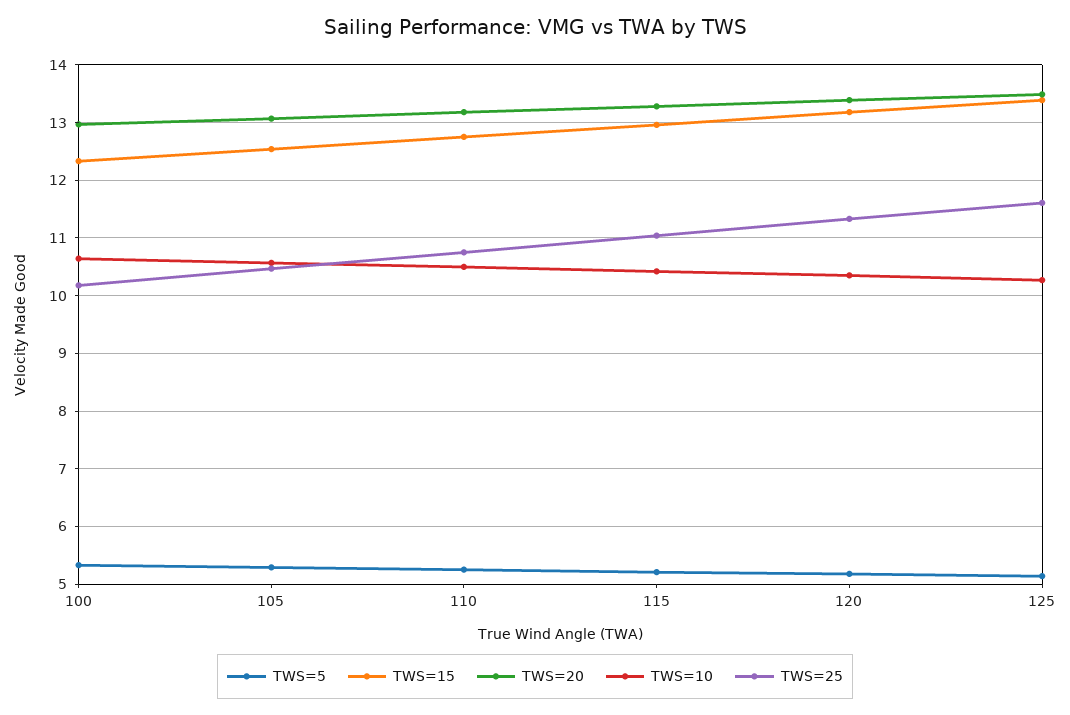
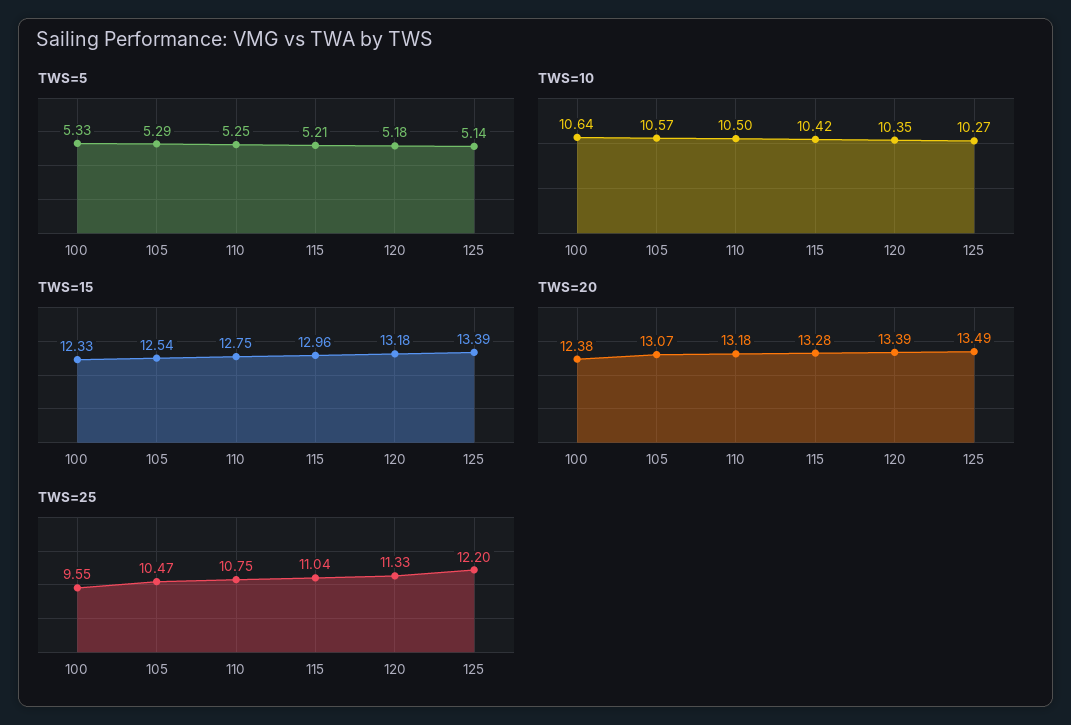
  {
    "TWS=5": {
      "100": 5.33,
      "105": 5.29,
      "110": 5.25,
      "115": 5.21,
      "120": 5.18,
      "125": 5.14
    },
    "TWS=15": {
      "100": 12.33,
      "105": 12.54,
      "110": 12.75,
      "115": 12.96,
      "120": 13.18,
      "125": 13.39
    },
    "TWS=20": {
-     "100": 13,
+     "100": 12.38,
      "105": 13.07,
      "110": 13.18,
      "115": 13.28,
      "120": 13.39,
      "125": 13.49
    },
    "TWS=10": {
      "100": 10.64,
      "105": 10.57,
      "110": 10.5,
      "115": 10.42,
      "120": 10.35,
      "125": 10.27
    },
    "TWS=25": {
-     "100": 10.2,
+     "100": 9.55,
      "105": 10.47,
      "110": 10.75,
      "115": 11.04,
      "120": 11.33,
-     "125": 11.6
+     "125": 12.2
    }
  }

